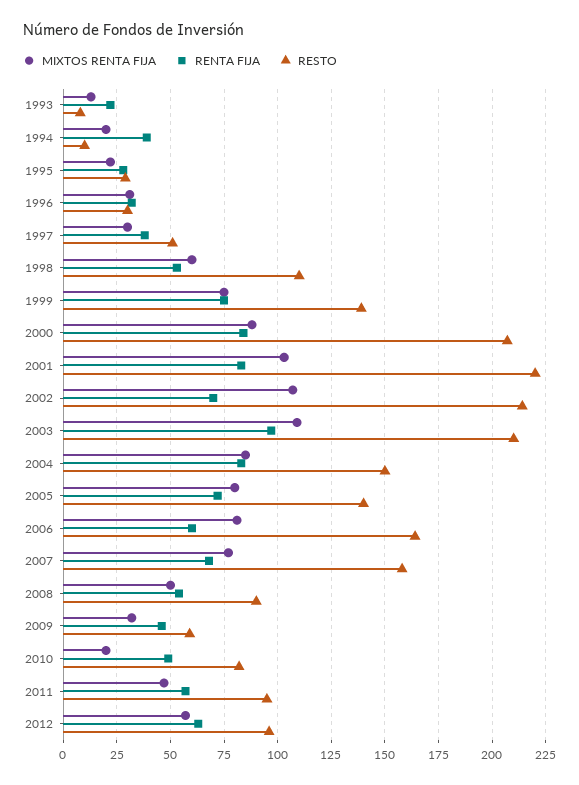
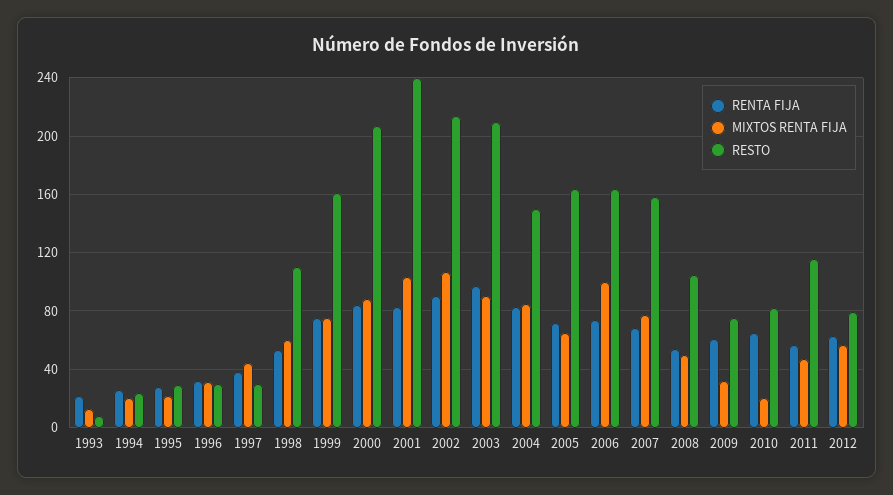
  {
    "MIXTOS RENTA FIJA": {
      "1993": 15,
      "1994": 20,
      "1995": 20,
      "1996": 30,
-     "1997": 30,
+     "1997": 45,
      "1998": 60,
      "1999": 75,
      "2000": 90,
      "2001": 105,
      "2002": 105,
-     "2003": 110,
+     "2003": 90,
      "2004": 85,
-     "2005": 80,
+     "2005": 65,
-     "2006": 80,
+     "2006": 100,
      "2007": 75,
      "2008": 50,
      "2009": 30,
      "2010": 20,
      "2011": 45,
      "2012": 55
    },
    "RENTA FIJA": {
      "1993": 20,
-     "1994": 40,
+     "1994": 25,
      "1995": 30,
      "1996": 30,
      "1997": 40,
      "1998": 55,
      "1999": 75,
      "2000": 85,
      "2001": 85,
-     "2002": 70,
+     "2002": 90,
      "2003": 95,
      "2004": 85,
      "2005": 70,
-     "2006": 60,
+     "2006": 75,
      "2007": 70,
      "2008": 55,
-     "2009": 45,
+     "2009": 60,
-     "2010": 50,
+     "2010": 65,
      "2011": 55,
      "2012": 65
    },
    "RESTO": {
      "1993": 10,
-     "1994": 10,
+     "1994": 25,
      "1995": 30,
      "1996": 30,
-     "1997": 50,
+     "1997": 30,
      "1998": 110,
-     "1999": 140,
+     "1999": 160,
      "2000": 205,
-     "2001": 220,
+     "2001": 240,
      "2002": 215,
      "2003": 210,
      "2004": 150,
-     "2005": 140,
+     "2005": 165,
      "2006": 165,
      "2007": 160,
-     "2008": 90,
+     "2008": 105,
-     "2009": 60,
+     "2009": 75,
      "2010": 80,
-     "2011": 95,
+     "2011": 115,
-     "2012": 95
+     "2012": 80
    }
  }

